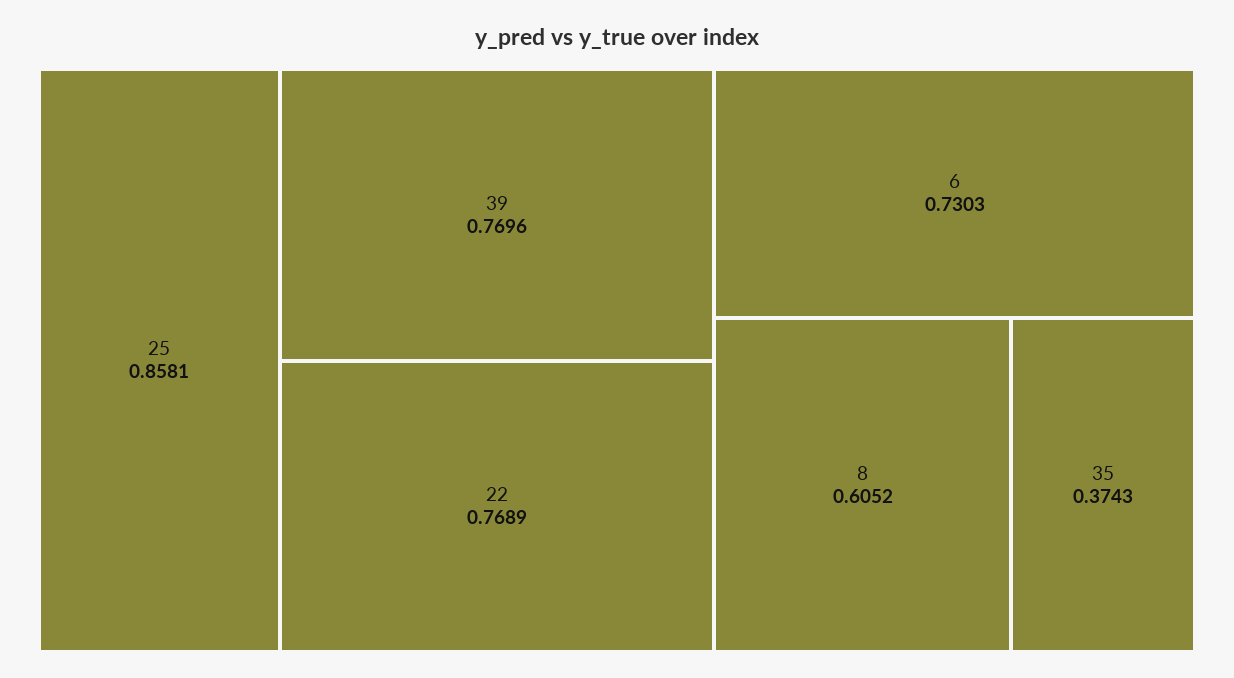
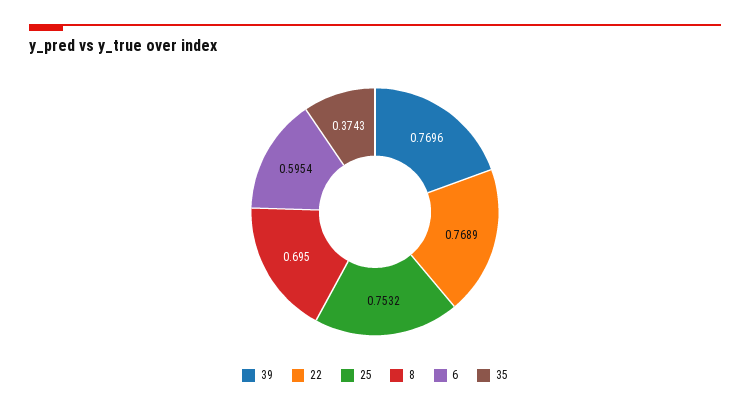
  {
-   "25": 0.8581,
+   "25": 0.7532,
    "39": 0.7696,
    "22": 0.7689,
-   "6": 0.7303,
+   "6": 0.5954,
-   "8": 0.6052,
+   "8": 0.695,
    "35": 0.3743
  }

